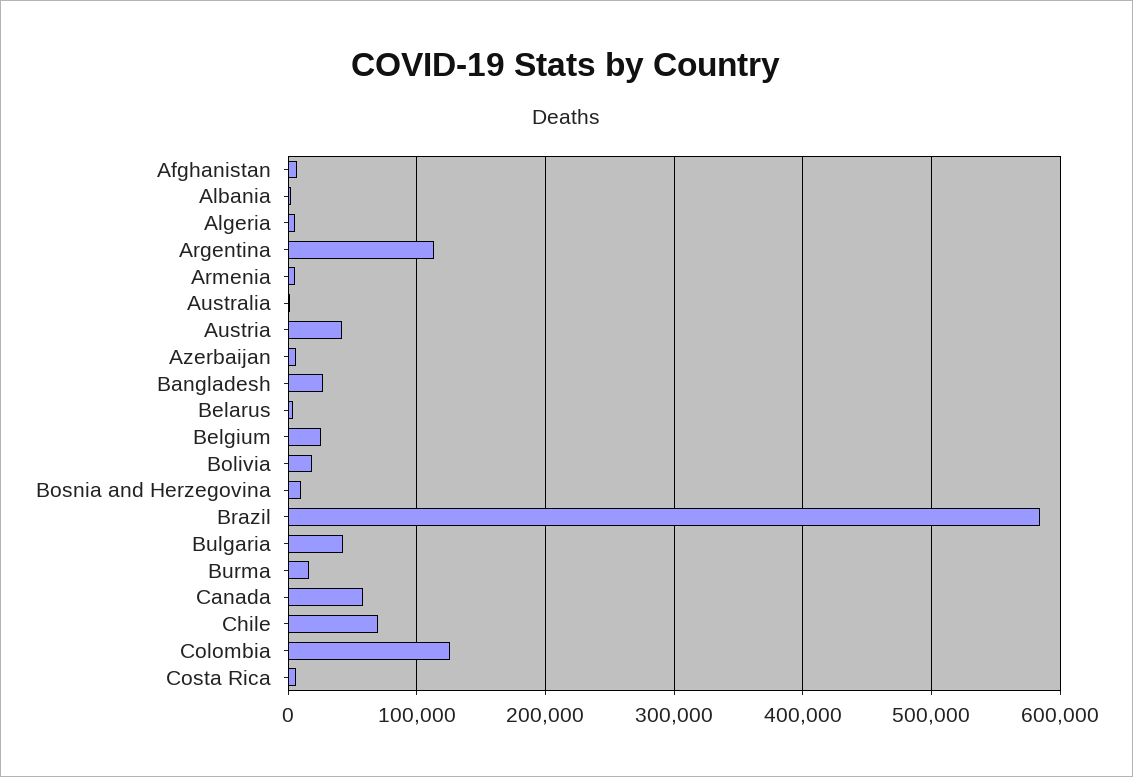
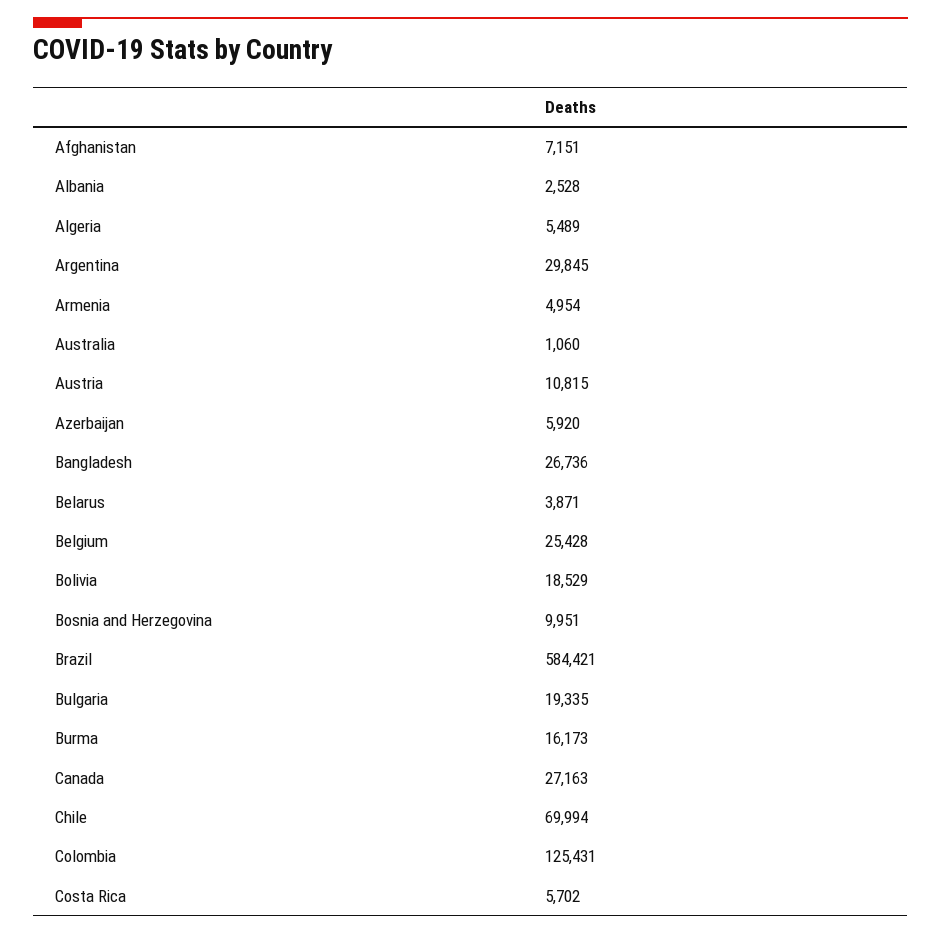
  {
    "Afghanistan": 7151,
    "Albania": 2528,
    "Algeria": 5489,
-   "Argentina": 110000,
+   "Argentina": 29845,
    "Armenia": 4954,
    "Australia": 1060,
-   "Austria": 40000,
+   "Austria": 10815,
    "Azerbaijan": 5920,
    "Bangladesh": 26736,
    "Belarus": 3871,
    "Belgium": 25428,
    "Bolivia": 18529,
    "Bosnia and Herzegovina": 9951,
    "Brazil": 584421,
-   "Bulgaria": 40000,
+   "Bulgaria": 19335,
    "Burma": 16173,
-   "Canada": 60000,
+   "Canada": 27163,
    "Chile": 69994,
    "Colombia": 125431,
    "Costa Rica": 5702
  }

